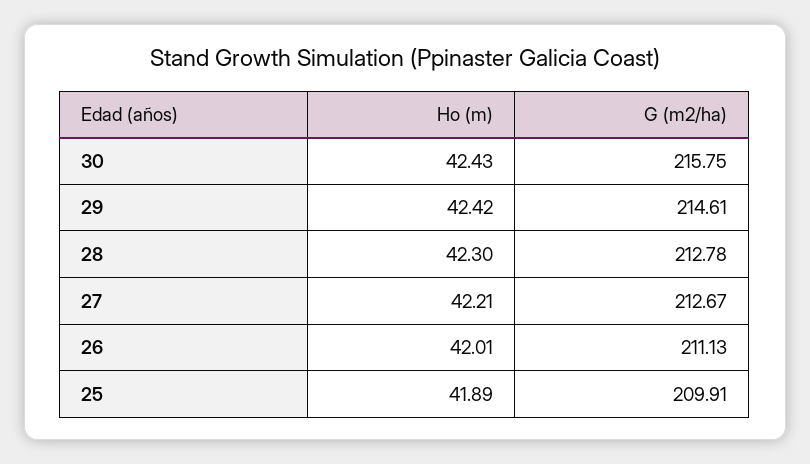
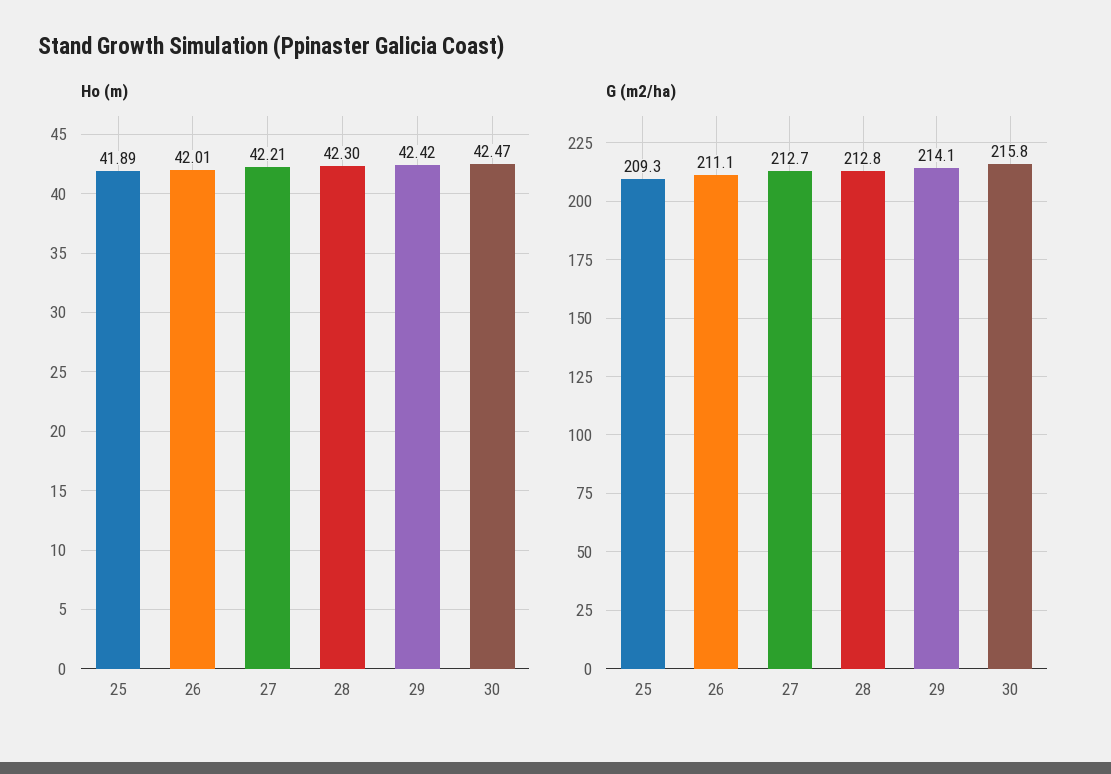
  {
    "Ho (m)": {
-     "30": 42.43,
+     "30": 42.47,
      "29": 42.42,
      "28": 42.3,
      "27": 42.21,
      "26": 42.01,
      "25": 41.89
    },
    "G (m2/ha)": {
      "30": 215.75,
-     "29": 214.61,
+     "29": 214.1,
      "28": 212.78,
      "27": 212.67,
      "26": 211.13,
-     "25": 209.91
+     "25": 209.3
    }
  }

